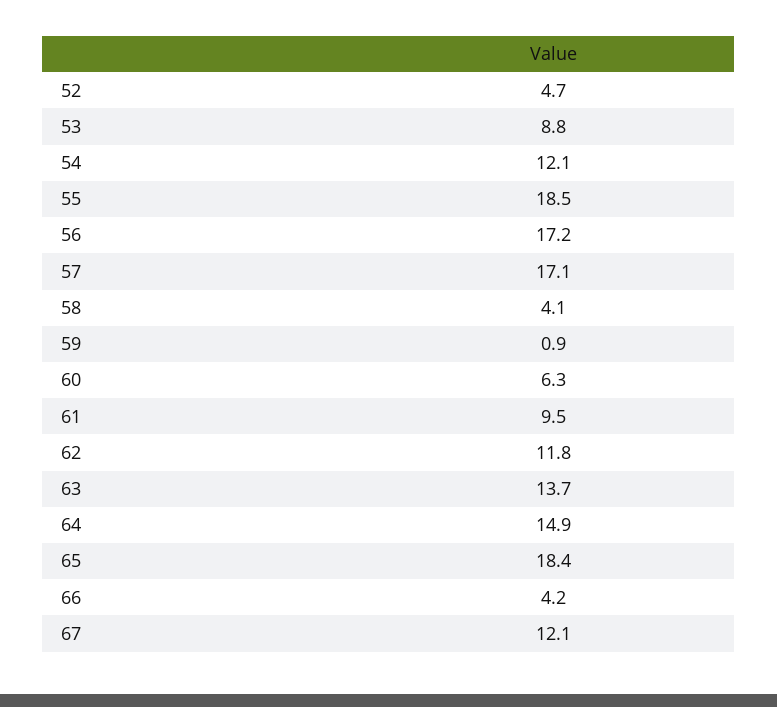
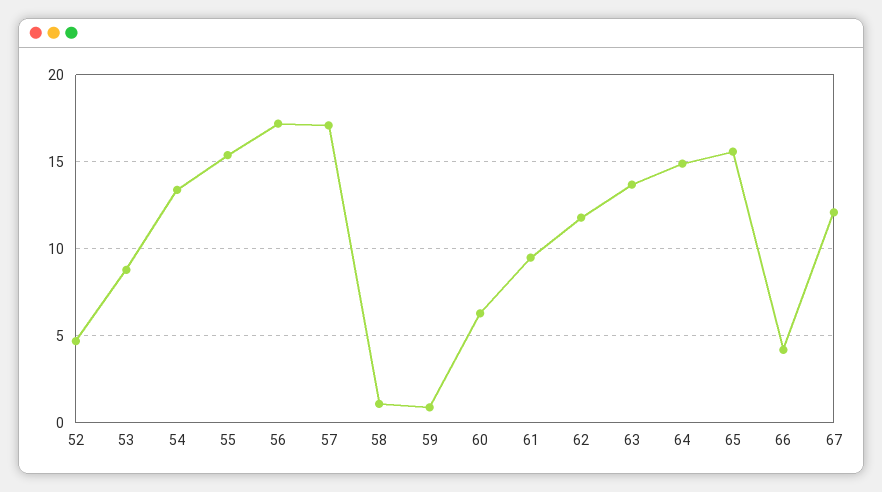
  {
    "52": 4.7,
    "53": 8.8,
-   "54": 12.1,
+   "54": 13.5,
-   "55": 18.5,
+   "55": 15.5,
    "56": 17.2,
    "57": 17.1,
-   "58": 4.1,
+   "58": 1,
    "59": 0.9,
    "60": 6.3,
    "61": 9.5,
    "62": 11.8,
    "63": 13.7,
    "64": 14.9,
-   "65": 18.4,
+   "65": 15.5,
    "66": 4.2,
    "67": 12.1
  }

